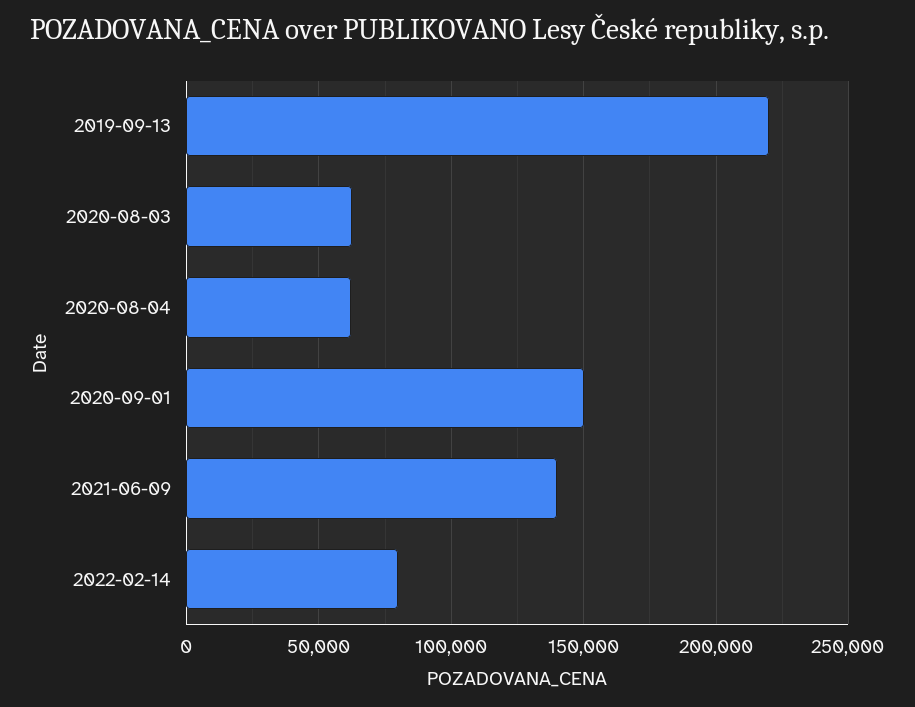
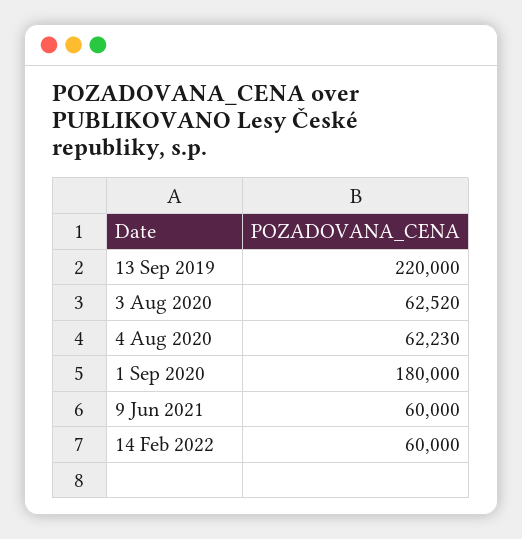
  {
    "2019-09-13": 220000,
    "2020-08-03": 62520,
    "2020-08-04": 62230,
-   "2020-09-01": 150000,
+   "2020-09-01": 180000,
-   "2021-06-09": 140000,
+   "2021-06-09": 60000,
-   "2022-02-14": 80000
+   "2022-02-14": 60000
  }

